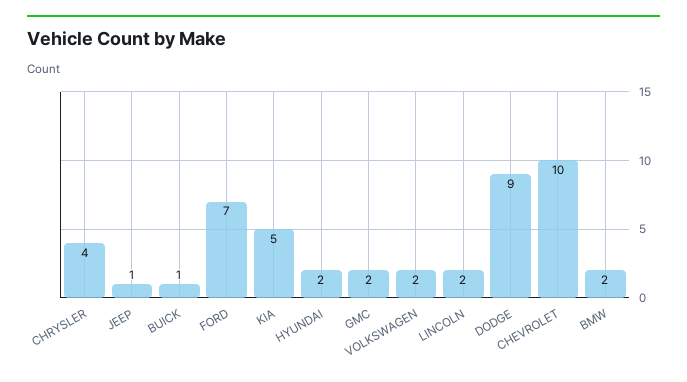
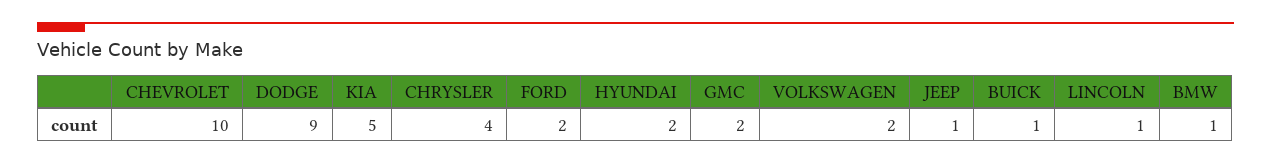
  {
    "CHRYSLER": 4,
    "JEEP": 1,
    "BUICK": 1,
-   "FORD": 7,
+   "FORD": 2,
    "KIA": 5,
    "HYUNDAI": 2,
    "GMC": 2,
    "VOLKSWAGEN": 2,
-   "LINCOLN": 2,
+   "LINCOLN": 1,
    "DODGE": 9,
    "CHEVROLET": 10,
-   "BMW": 2
+   "BMW": 1
  }

